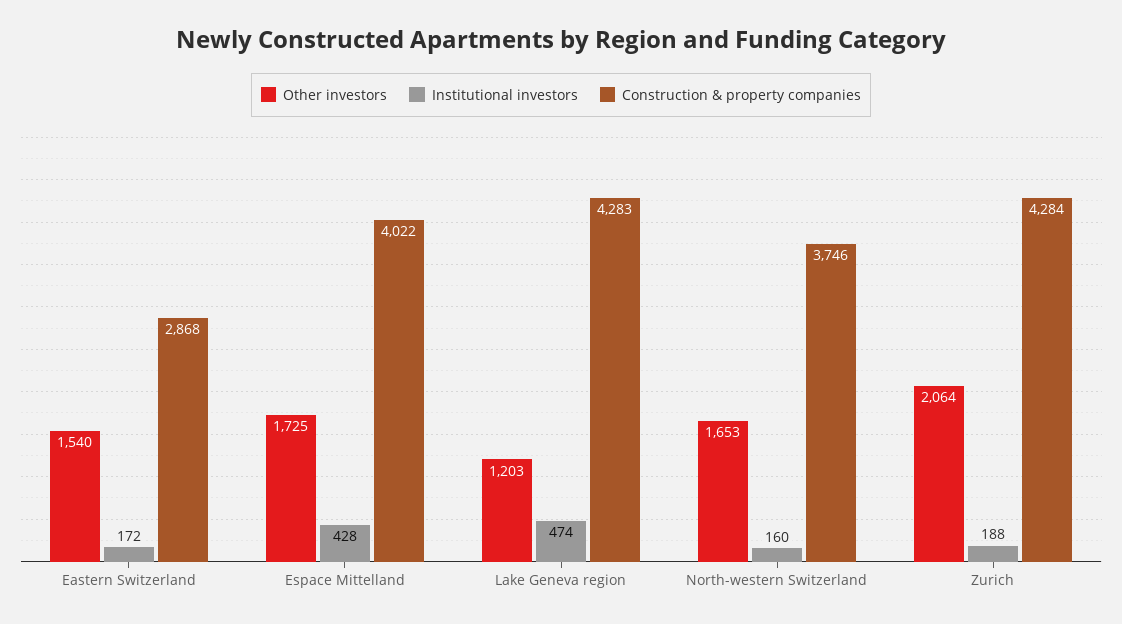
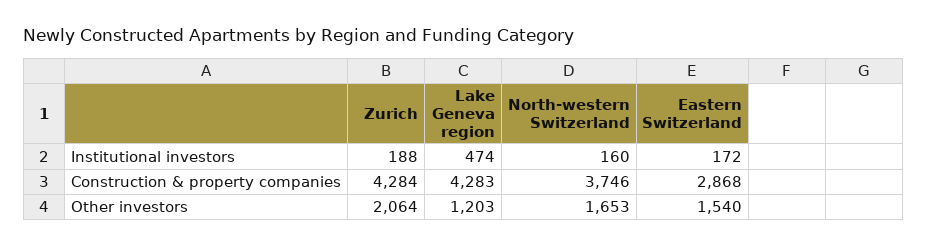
  {
    "Other investors": {
      "Eastern Switzerland": 1540,
-     "Espace Mittelland": 1725,
      "Lake Geneva region": 1203,
      "North-western Switzerland": 1653,
      "Zurich": 2064
    },
    "Institutional investors": {
      "Eastern Switzerland": 172,
-     "Espace Mittelland": 428,
      "Lake Geneva region": 474,
      "North-western Switzerland": 160,
      "Zurich": 188
    },
    "Construction & property companies": {
      "Eastern Switzerland": 2868,
-     "Espace Mittelland": 4022,
      "Lake Geneva region": 4283,
      "North-western Switzerland": 3746,
      "Zurich": 4284
    }
  }

